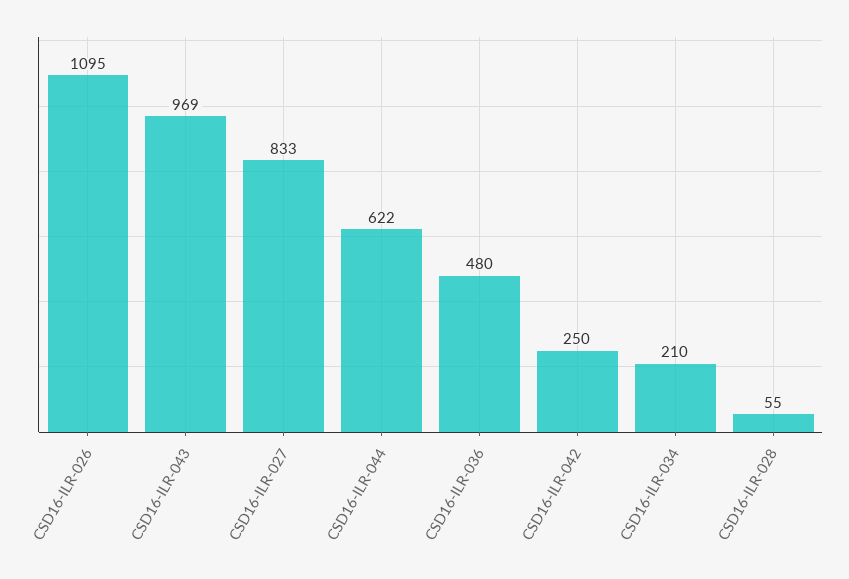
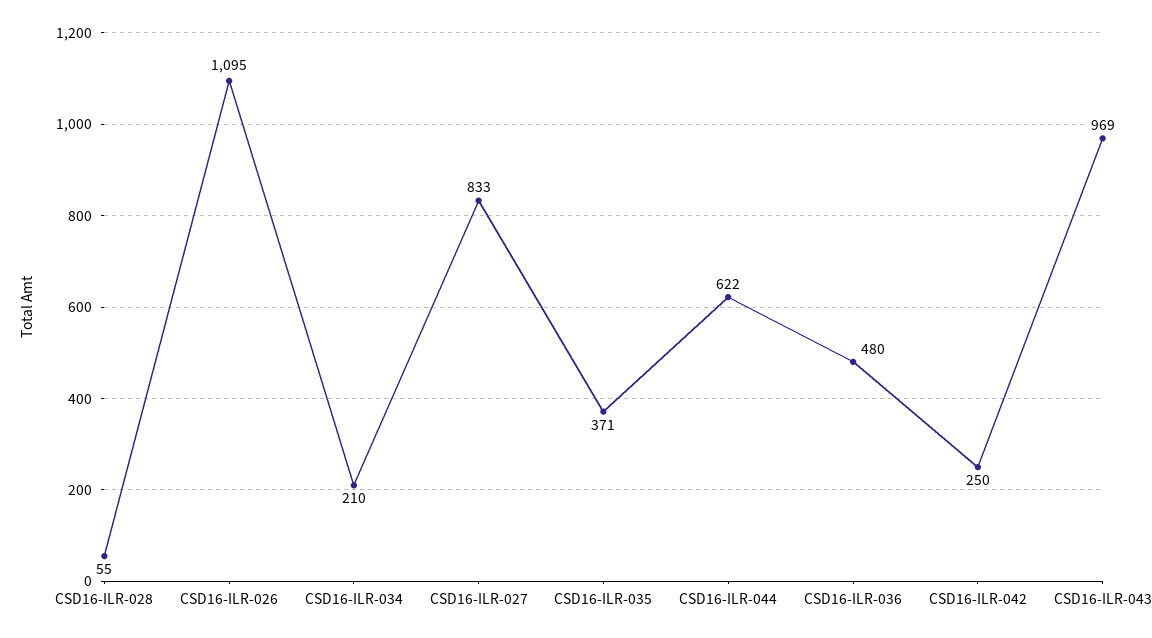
  {
    "CSD16-ILR-026": 1095,
    "CSD16-ILR-043": 969,
    "CSD16-ILR-027": 833,
    "CSD16-ILR-044": 622,
    "CSD16-ILR-036": 480,
    "CSD16-ILR-042": 250,
    "CSD16-ILR-034": 210,
-   "CSD16-ILR-028": 55
+   "CSD16-ILR-028": 55,
+   "CSD16-ILR-035": 371
  }

